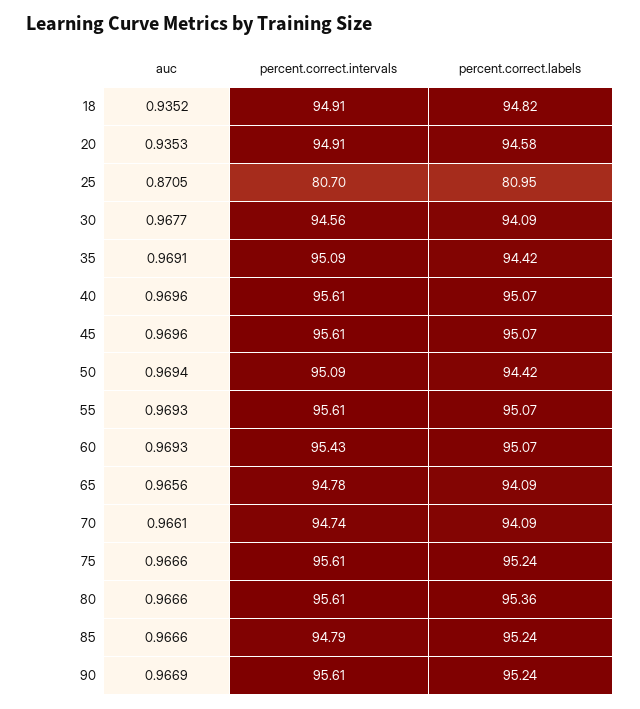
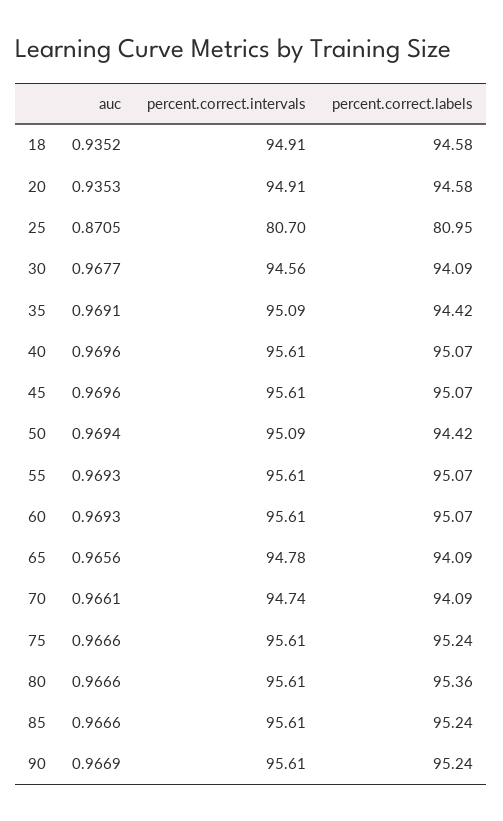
  {
    "auc": {
      "18": 0.9352,
      "20": 0.9353,
      "25": 0.8705,
      "30": 0.9677,
      "35": 0.9691,
      "40": 0.9696,
      "45": 0.9696,
      "50": 0.9694,
      "55": 0.9693,
      "60": 0.9693,
      "65": 0.9656,
      "70": 0.9661,
      "75": 0.9666,
      "80": 0.9666,
      "85": 0.9666,
      "90": 0.9669
    },
    "percent.correct.intervals": {
      "18": 94.91,
      "20": 94.91,
      "25": 80.7,
      "30": 94.56,
      "35": 95.09,
      "40": 95.61,
      "45": 95.61,
      "50": 95.09,
      "55": 95.61,
-     "60": 95.43,
+     "60": 95.61,
      "65": 94.78,
      "70": 94.74,
      "75": 95.61,
      "80": 95.61,
-     "85": 94.79,
+     "85": 95.61,
      "90": 95.61
    },
    "percent.correct.labels": {
-     "18": 94.82,
+     "18": 94.58,
      "20": 94.58,
      "25": 80.95,
      "30": 94.09,
      "35": 94.42,
      "40": 95.07,
      "45": 95.07,
      "50": 94.42,
      "55": 95.07,
      "60": 95.07,
      "65": 94.09,
      "70": 94.09,
      "75": 95.24,
      "80": 95.36,
      "85": 95.24,
      "90": 95.24
    }
  }

